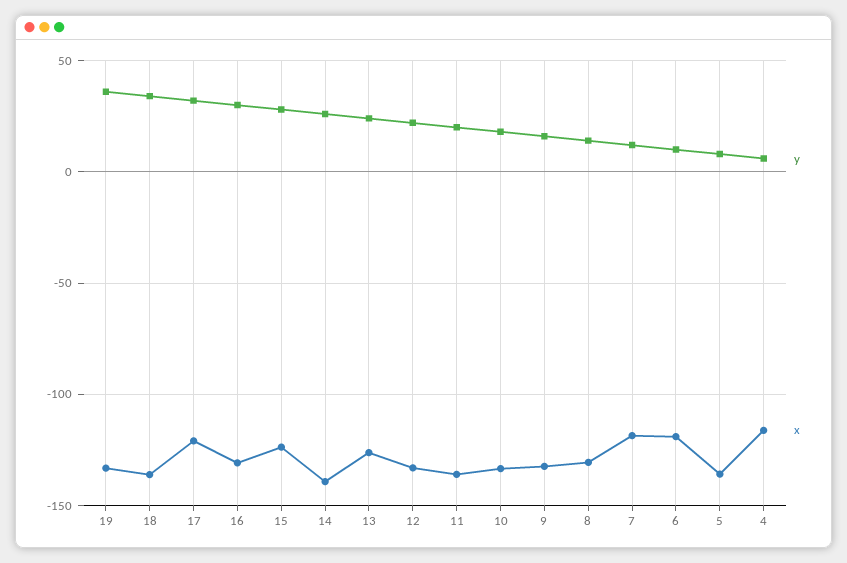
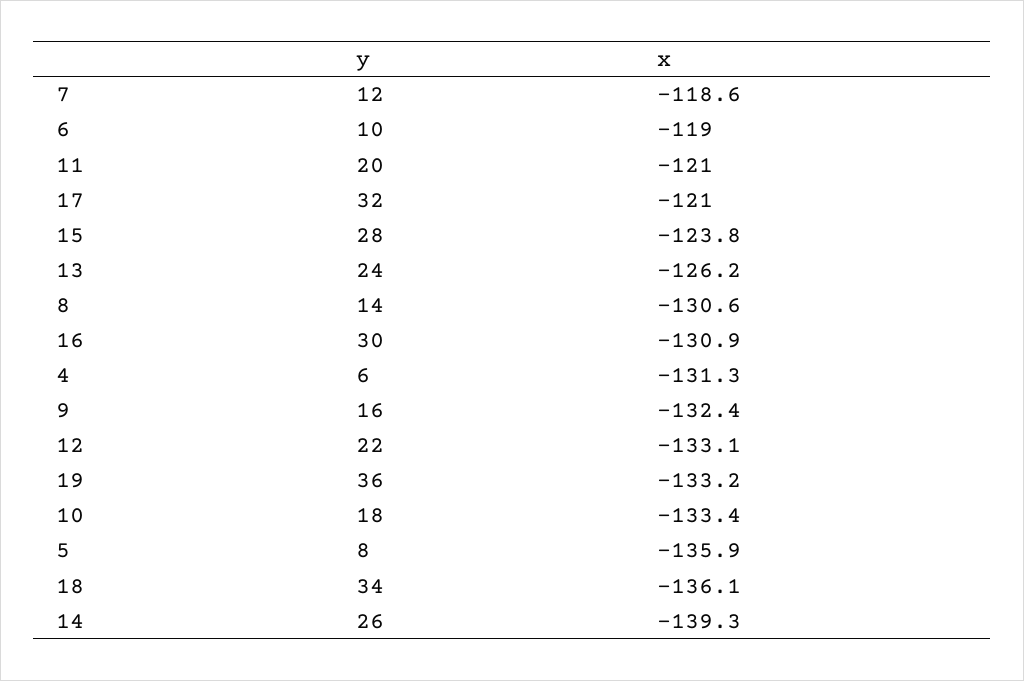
  {
    "y": {
      "19": 36,
      "18": 34,
      "17": 32,
      "16": 30,
      "15": 28,
      "14": 26,
      "13": 24,
      "12": 22,
      "11": 20,
      "10": 18,
      "9": 16,
      "8": 14,
      "7": 12,
      "6": 10,
      "5": 8,
      "4": 6
    },
    "x": {
      "19": -133.2,
      "18": -136.1,
      "17": -121,
      "16": -130.9,
      "15": -123.8,
      "14": -139.3,
      "13": -126.2,
      "12": -133.1,
-     "11": -135,
+     "11": -121,
      "10": -133.4,
      "9": -132.4,
      "8": -130.6,
      "7": -118.6,
      "6": -119,
      "5": -135.9,
-     "4": -115
+     "4": -131.3
    }
  }

